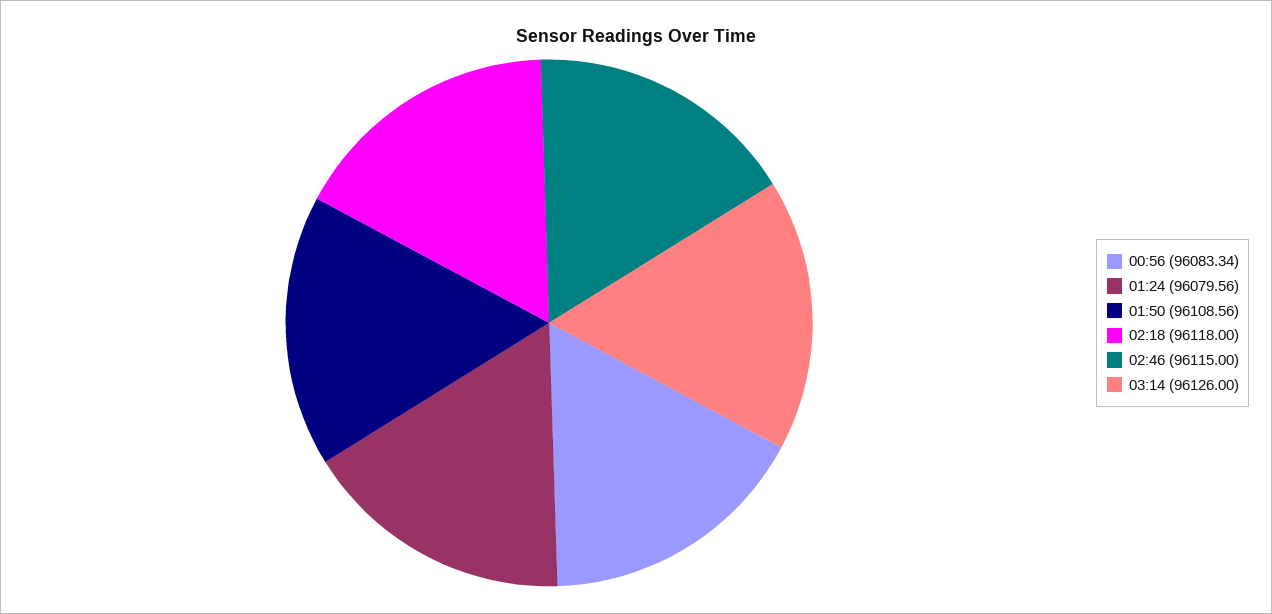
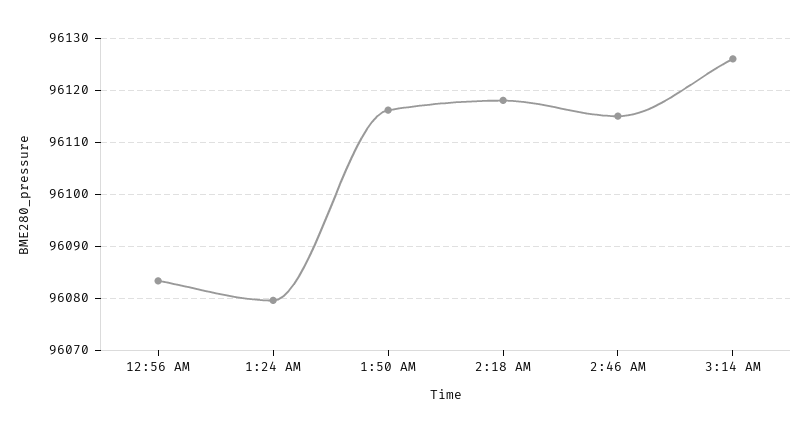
  {
    "00:56": 96083.34,
    "01:24": 96079.56,
-   "01:50": 96108.56,
+   "01:50": 96116,
    "02:18": 96118,
    "02:46": 96115,
    "03:14": 96126
  }

